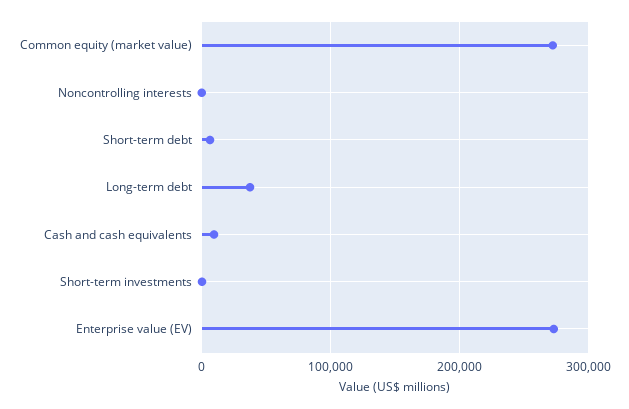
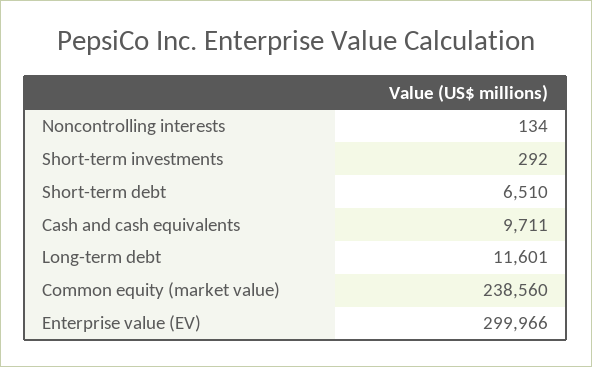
  {
-   "Common equity (market value)": 270000,
+   "Common equity (market value)": 238560,
    "Noncontrolling interests": 134,
    "Short-term debt": 6510,
-   "Long-term debt": 40000,
+   "Long-term debt": 11601,
    "Cash and cash equivalents": 9711,
    "Short-term investments": 292,
-   "Enterprise value (EV)": 270000
+   "Enterprise value (EV)": 299966
  }

